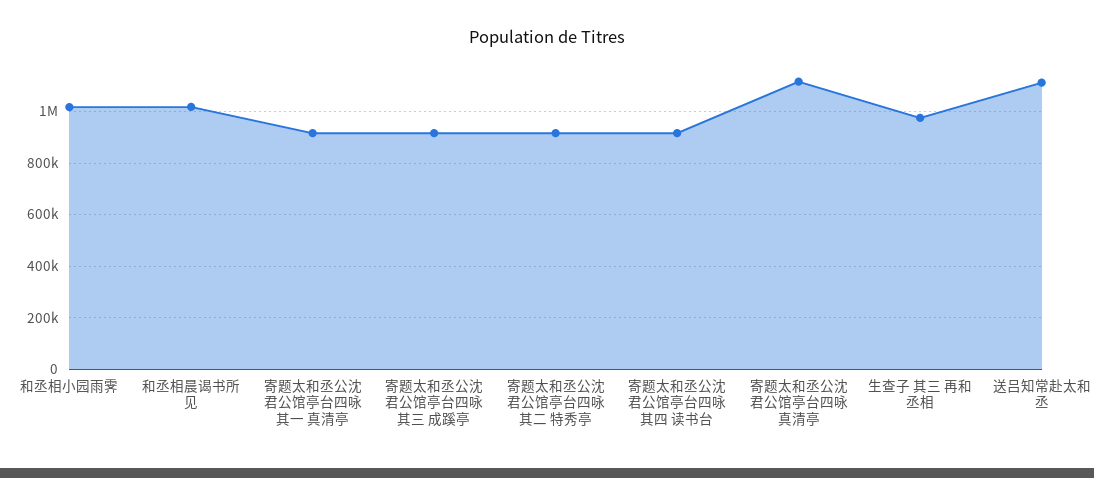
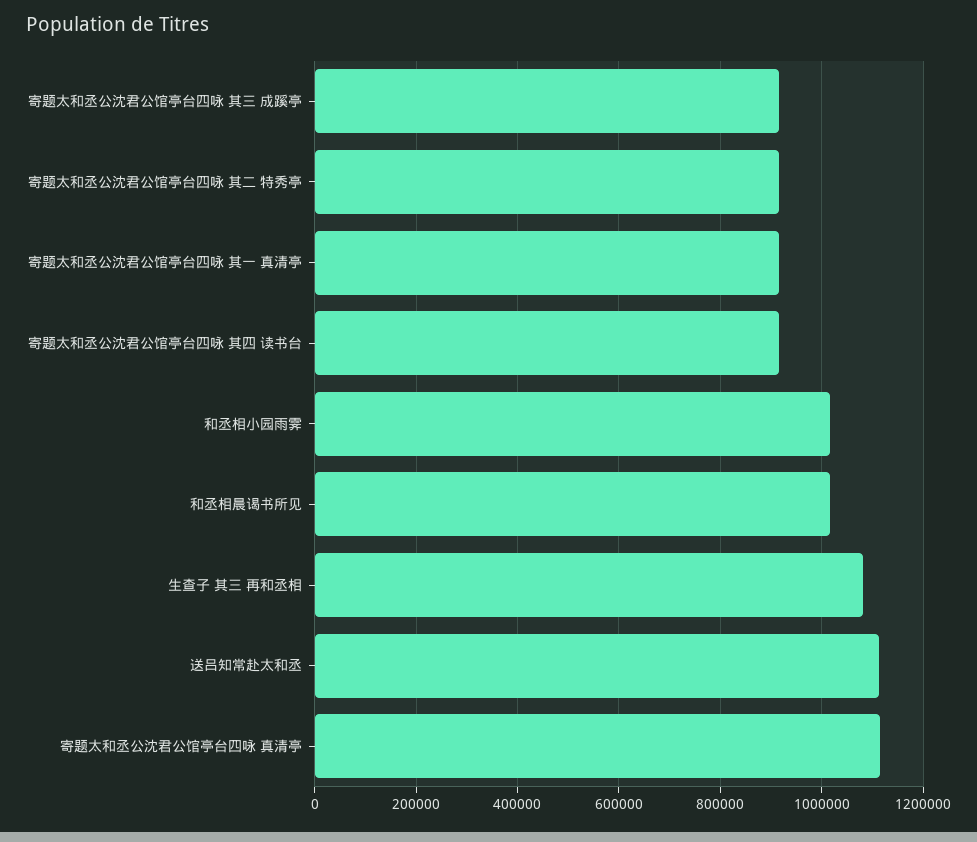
  {
    "和丞相小园雨霁": 1020000,
    "和丞相晨谒书所见": 1020000,
    "寄题太和丞公沈君公馆亭台四咏 其一 真清亭": 920000,
    "寄题太和丞公沈君公馆亭台四咏 其三 成蹊亭": 920000,
    "寄题太和丞公沈君公馆亭台四咏 其二 特秀亭": 920000,
    "寄题太和丞公沈君公馆亭台四咏 其四 读书台": 920000,
    "寄题太和丞公沈君公馆亭台四咏 真清亭": 1120000,
-   "生查子 其三 再和丞相": 975000,
+   "生查子 其三 再和丞相": 1080000,
    "送吕知常赴太和丞": 1120000
  }

